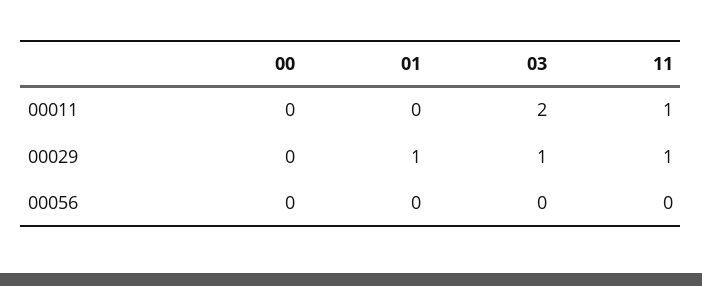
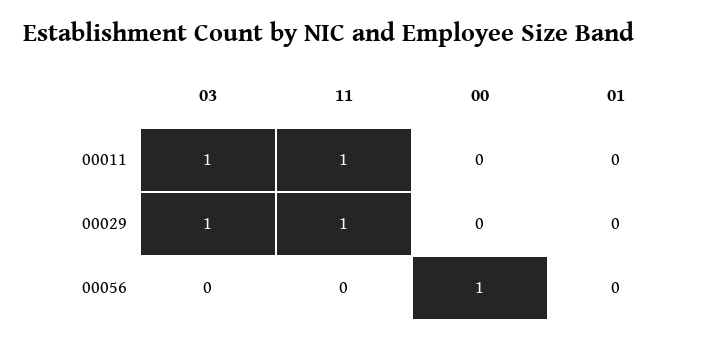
  {
    "00": {
      "00011": 0,
      "00029": 0,
-     "00056": 0
+     "00056": 1
    },
    "01": {
      "00011": 0,
-     "00029": 1,
+     "00029": 0,
      "00056": 0
    },
    "03": {
-     "00011": 2,
+     "00011": 1,
      "00029": 1,
      "00056": 0
    },
    "11": {
      "00011": 1,
      "00029": 1,
      "00056": 0
    }
  }

